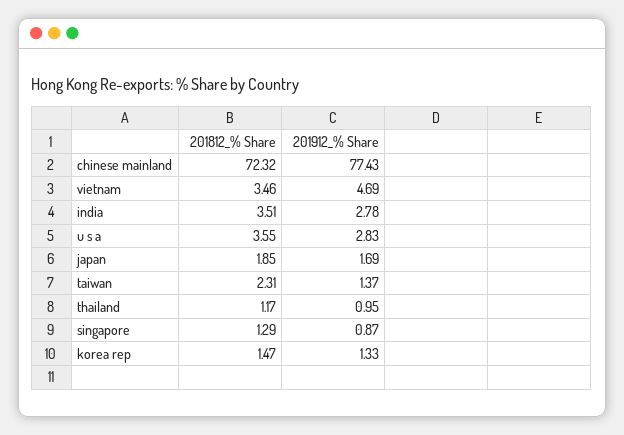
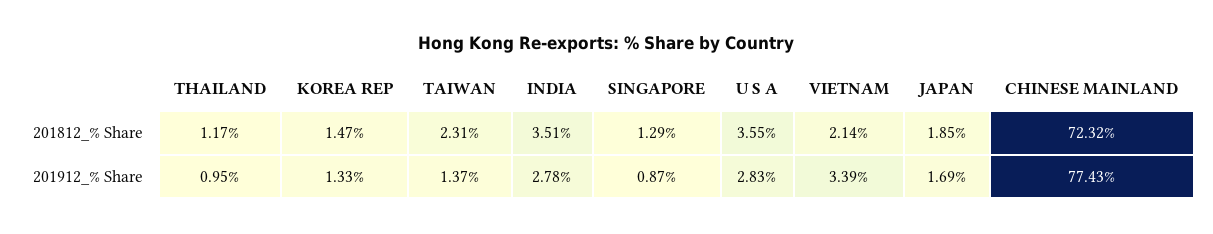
  {
    "201812_% Share": {
      "chinese mainland": 72.32,
-     "vietnam": 3.46,
+     "vietnam": 2.14,
      "india": 3.51,
      "u s a": 3.55,
      "japan": 1.85,
      "taiwan": 2.31,
      "thailand": 1.17,
      "singapore": 1.29,
      "korea rep": 1.47
    },
    "201912_% Share": {
      "chinese mainland": 77.43,
-     "vietnam": 4.69,
+     "vietnam": 3.39,
      "india": 2.78,
      "u s a": 2.83,
      "japan": 1.69,
      "taiwan": 1.37,
      "thailand": 0.95,
      "singapore": 0.87,
      "korea rep": 1.33
    }
  }

